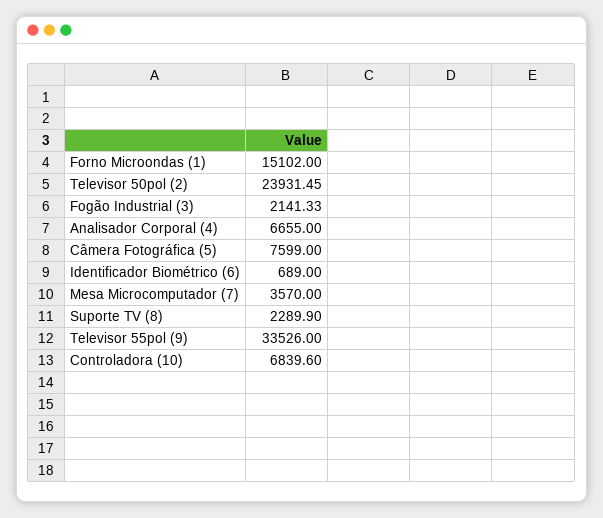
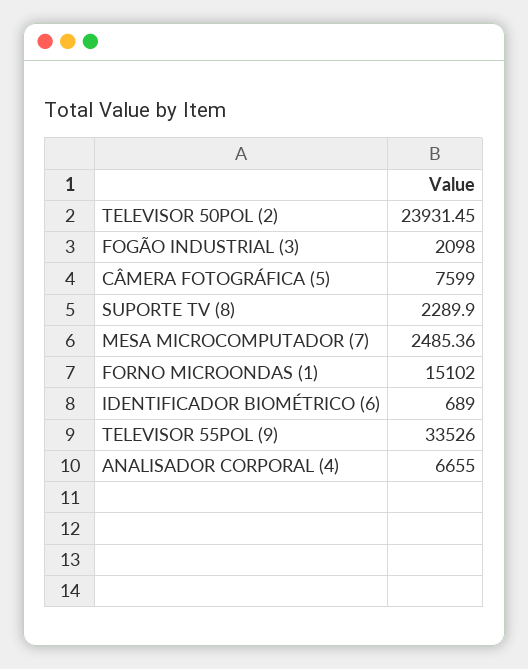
  {
    "Forno Microondas (1)": 15102,
    "Televisor 50pol (2)": 23931.45,
-   "Fogão Industrial (3)": 2141.33,
+   "Fogão Industrial (3)": 2098,
    "Analisador Corporal (4)": 6655,
    "Câmera Fotográfica (5)": 7599,
    "Identificador Biométrico (6)": 689,
-   "Mesa Microcomputador (7)": 3570,
+   "Mesa Microcomputador (7)": 2485.36,
    "Suporte TV (8)": 2289.9,
-   "Televisor 55pol (9)": 33526,
+   "Televisor 55pol (9)": 33526
-   "Controladora (10)": 6839.6
  }

